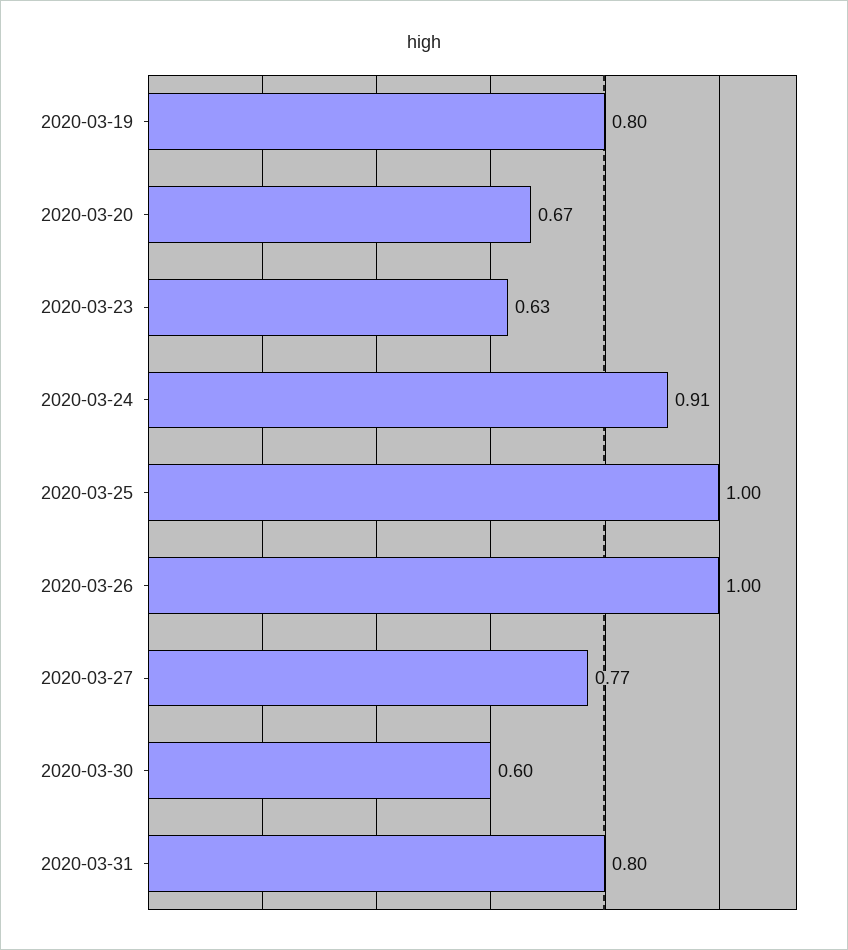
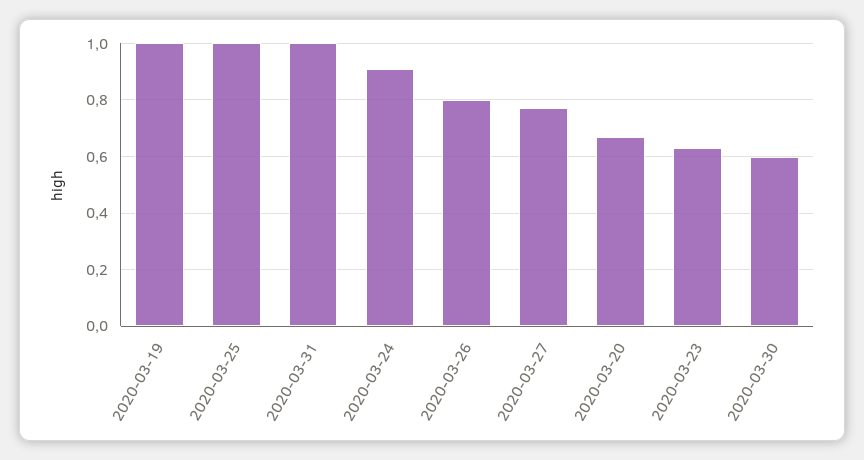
  {
-   "2020-03-19": 0.8,
+   "2020-03-19": 1,
    "2020-03-20": 0.67,
    "2020-03-23": 0.63,
    "2020-03-24": 0.91,
    "2020-03-25": 1,
-   "2020-03-26": 1,
+   "2020-03-26": 0.8,
    "2020-03-27": 0.77,
    "2020-03-30": 0.6,
-   "2020-03-31": 0.8
+   "2020-03-31": 1
  }

